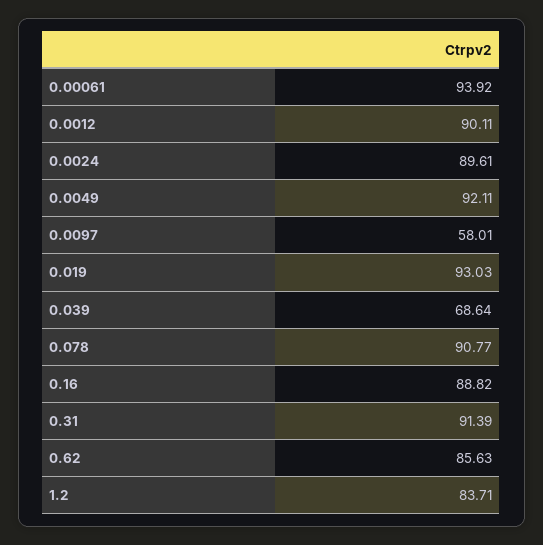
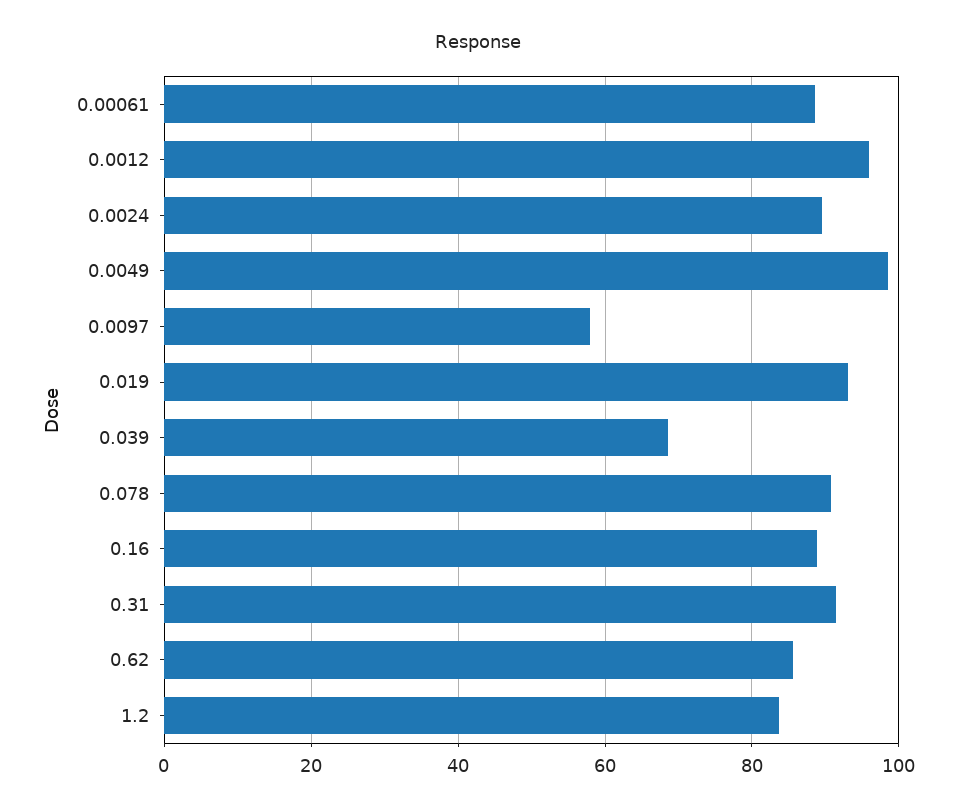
  {
-   "0.00061": 93.92,
+   "0.00061": 88,
-   "0.0012": 90.11,
+   "0.0012": 96,
    "0.0024": 89.61,
-   "0.0049": 92.11,
+   "0.0049": 98,
    "0.0097": 58.01,
    "0.019": 93.03,
    "0.039": 68.64,
    "0.078": 90.77,
    "0.16": 88.82,
    "0.31": 91.39,
    "0.62": 85.63,
    "1.2": 83.71
  }

